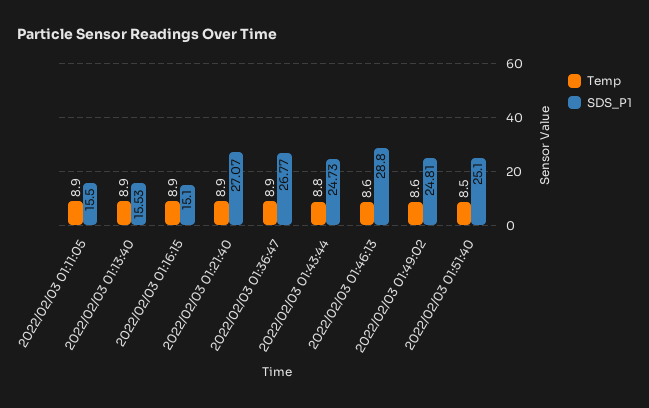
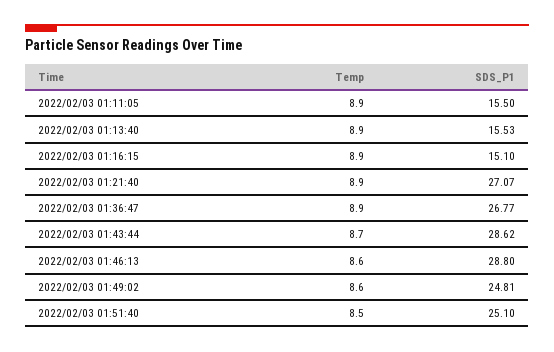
  {
    "Temp": {
      "2022/02/03 01:11:05": 8.9,
      "2022/02/03 01:13:40": 8.9,
      "2022/02/03 01:16:15": 8.9,
      "2022/02/03 01:21:40": 8.9,
      "2022/02/03 01:36:47": 8.9,
-     "2022/02/03 01:43:44": 8.8,
+     "2022/02/03 01:43:44": 8.7,
      "2022/02/03 01:46:13": 8.6,
      "2022/02/03 01:49:02": 8.6,
      "2022/02/03 01:51:40": 8.5
    },
    "SDS_P1": {
      "2022/02/03 01:11:05": 15.5,
      "2022/02/03 01:13:40": 15.53,
      "2022/02/03 01:16:15": 15.1,
      "2022/02/03 01:21:40": 27.07,
      "2022/02/03 01:36:47": 26.77,
-     "2022/02/03 01:43:44": 24.73,
+     "2022/02/03 01:43:44": 28.62,
      "2022/02/03 01:46:13": 28.8,
      "2022/02/03 01:49:02": 24.81,
      "2022/02/03 01:51:40": 25.1
    }
  }

